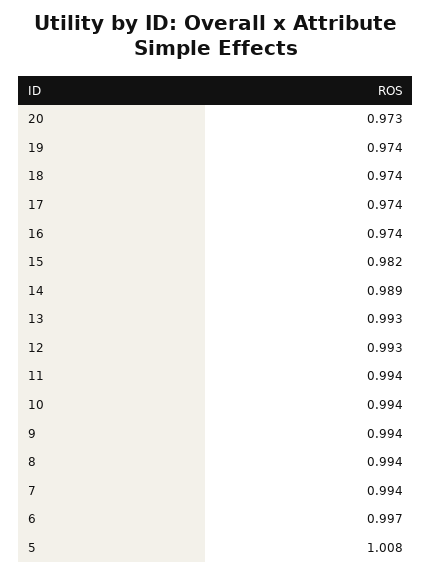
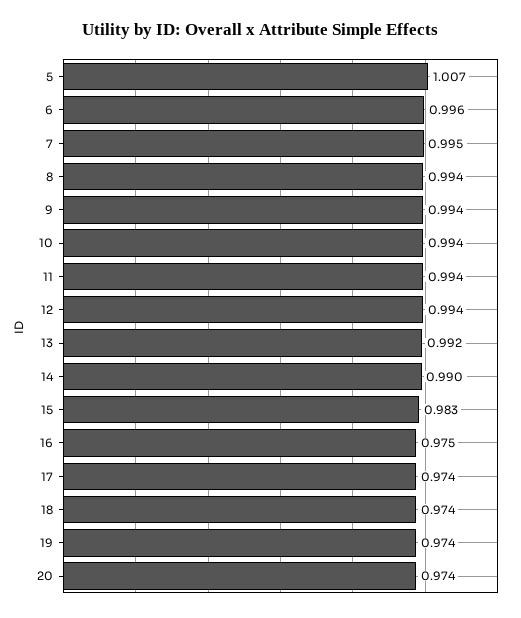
  {
-   "20": 0.973,
+   "20": 0.974,
    "19": 0.974,
    "18": 0.974,
    "17": 0.974,
-   "16": 0.974,
+   "16": 0.975,
-   "15": 0.982,
+   "15": 0.983,
-   "14": 0.989,
+   "14": 0.99,
-   "13": 0.993,
+   "13": 0.992,
-   "12": 0.993,
+   "12": 0.994,
    "11": 0.994,
    "10": 0.994,
    "9": 0.994,
    "8": 0.994,
-   "7": 0.994,
+   "7": 0.995,
-   "6": 0.997,
+   "6": 0.996,
-   "5": 1.008
+   "5": 1.007
  }

